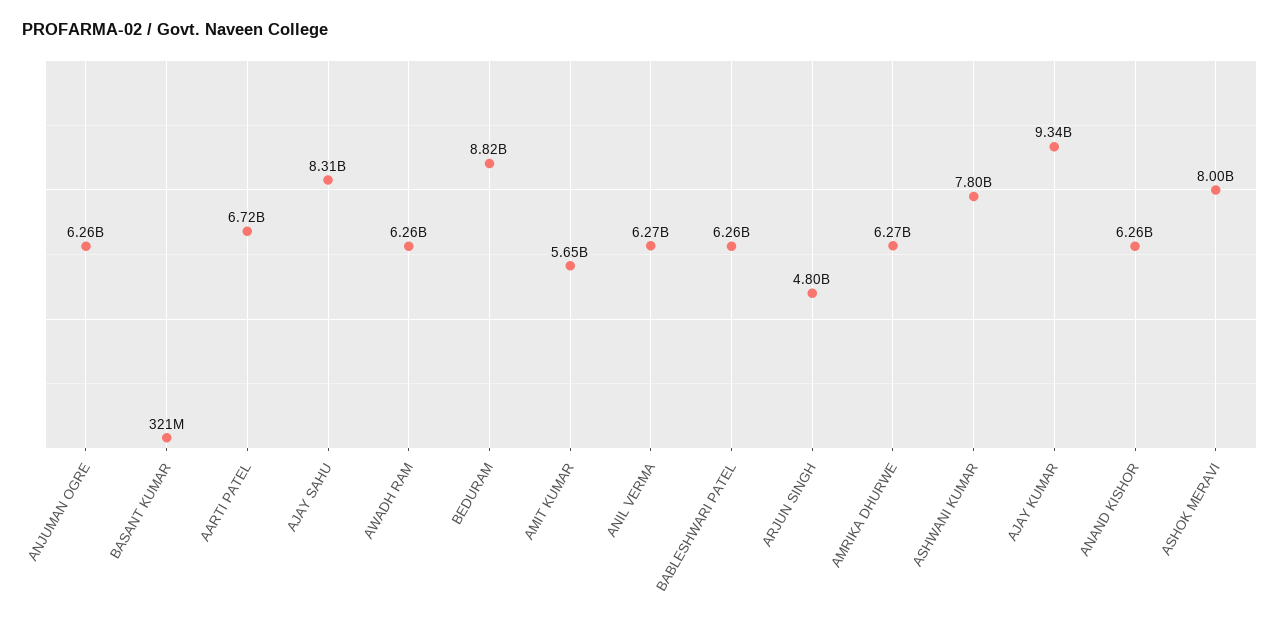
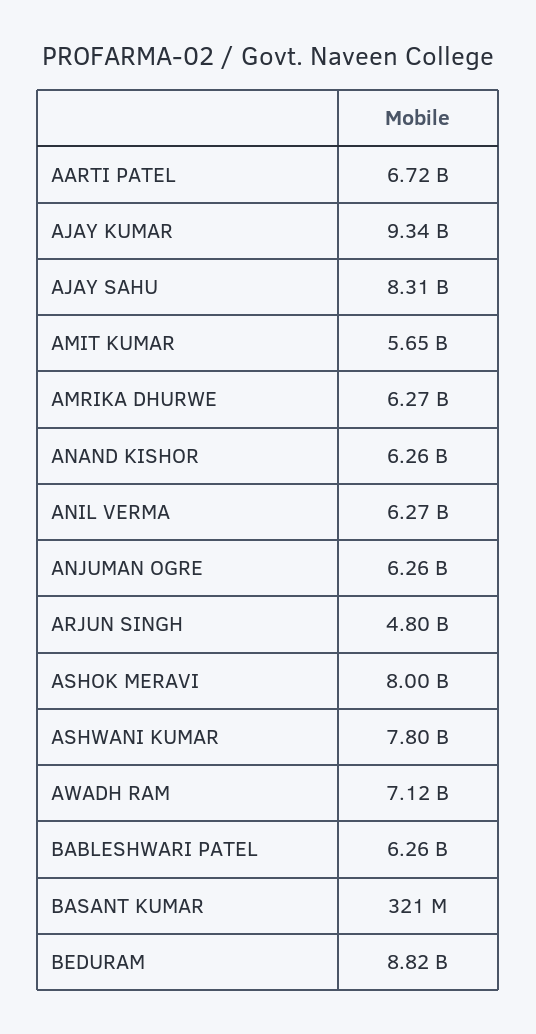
  {
    "ANJUMAN OGRE": 6260000000,
    "BASANT KUMAR": 321000000,
    "AARTI PATEL": 6720000000,
    "AJAY SAHU": 8310000000,
-   "AWADH RAM": 6260000000,
+   "AWADH RAM": 7120000000,
    "BEDURAM": 8820000000,
    "AMIT KUMAR": 5650000000,
    "ANIL VERMA": 6270000000,
    "BABLESHWARI PATEL": 6260000000,
    "ARJUN SINGH": 4800000000,
    "AMRIKA DHURWE": 6270000000,
    "ASHWANI KUMAR": 7800000000,
    "AJAY KUMAR": 9340000000,
    "ANAND KISHOR": 6260000000,
    "ASHOK MERAVI": 8000000000
  }

